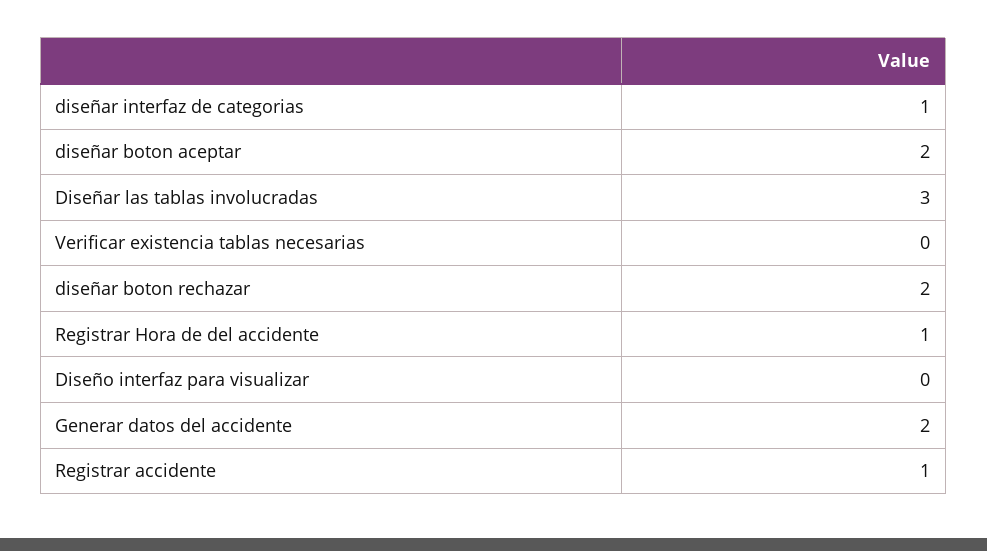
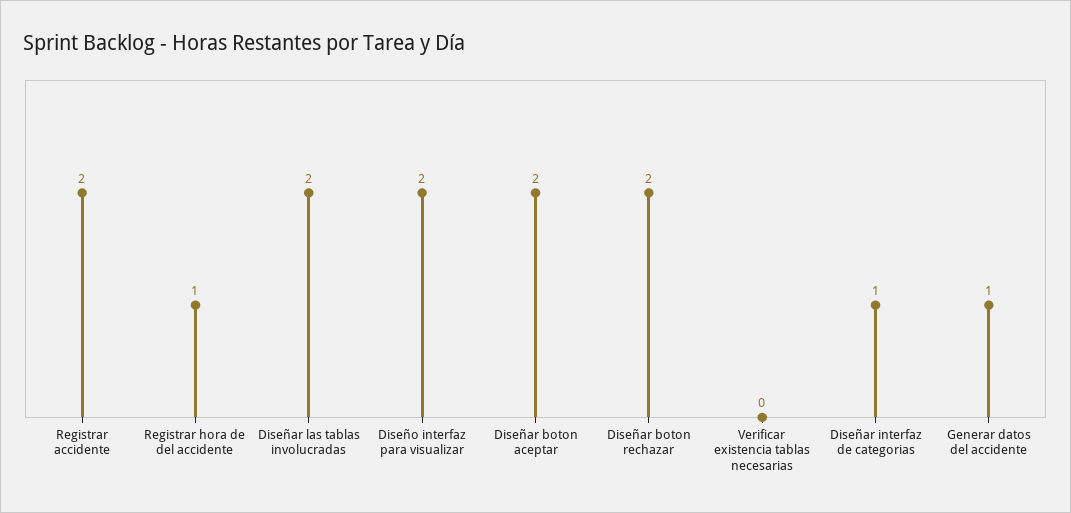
  {
    "diseñar interfaz de categorias": 1,
    "diseñar boton aceptar": 2,
-   "Diseñar las tablas involucradas": 3,
+   "Diseñar las tablas involucradas": 2,
    "Verificar existencia tablas necesarias": 0,
    "diseñar boton rechazar": 2,
    "Registrar Hora de del accidente": 1,
-   "Diseño interfaz para visualizar": 0,
+   "Diseño interfaz para visualizar": 2,
-   "Generar datos del accidente": 2,
+   "Generar datos del accidente": 1,
-   "Registrar accidente": 1
+   "Registrar accidente": 2
  }

